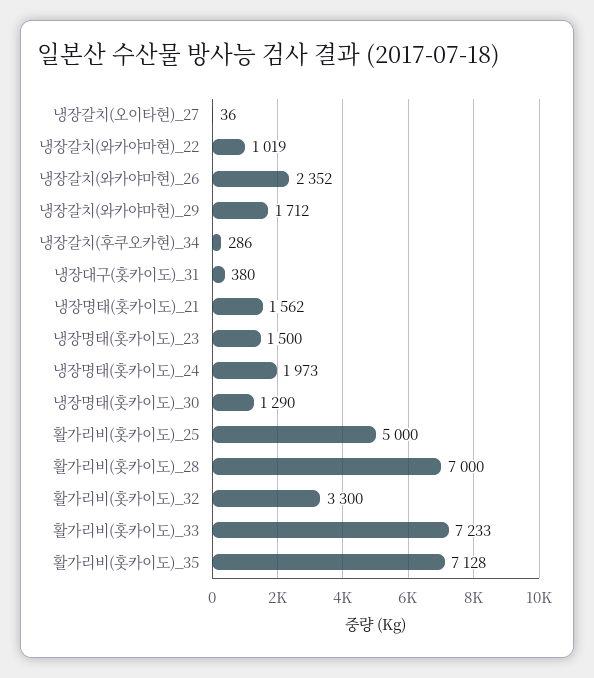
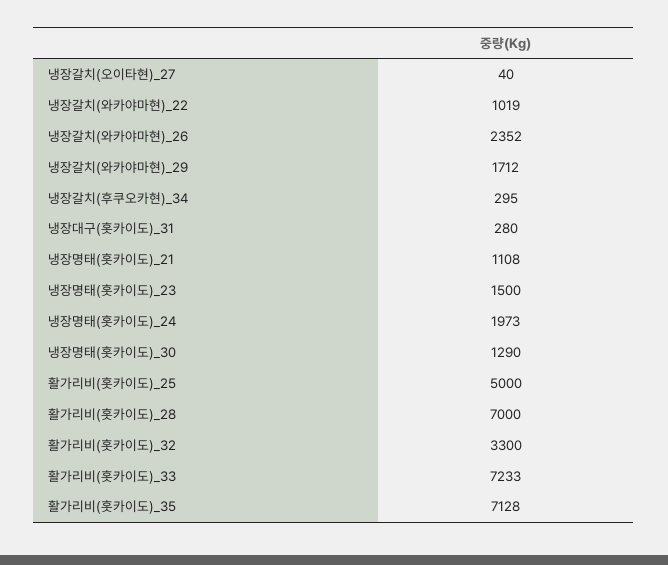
  {
-   "냉장갈치(오이타현)_27": 36,
+   "냉장갈치(오이타현)_27": 40,
    "냉장갈치(와카야마현)_22": 1019,
    "냉장갈치(와카야마현)_26": 2352,
    "냉장갈치(와카야마현)_29": 1712,
-   "냉장갈치(후쿠오카현)_34": 286,
+   "냉장갈치(후쿠오카현)_34": 295,
-   "냉장대구(홋카이도)_31": 380,
+   "냉장대구(홋카이도)_31": 280,
-   "냉장명태(홋카이도)_21": 1562,
+   "냉장명태(홋카이도)_21": 1108,
    "냉장명태(홋카이도)_23": 1500,
    "냉장명태(홋카이도)_24": 1973,
    "냉장명태(홋카이도)_30": 1290,
    "활가리비(홋카이도)_25": 5000,
    "활가리비(홋카이도)_28": 7000,
    "활가리비(홋카이도)_32": 3300,
    "활가리비(홋카이도)_33": 7233,
    "활가리비(홋카이도)_35": 7128
  }

